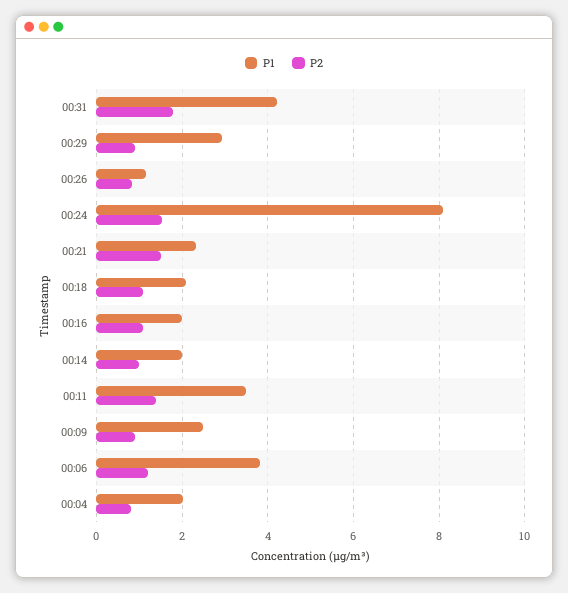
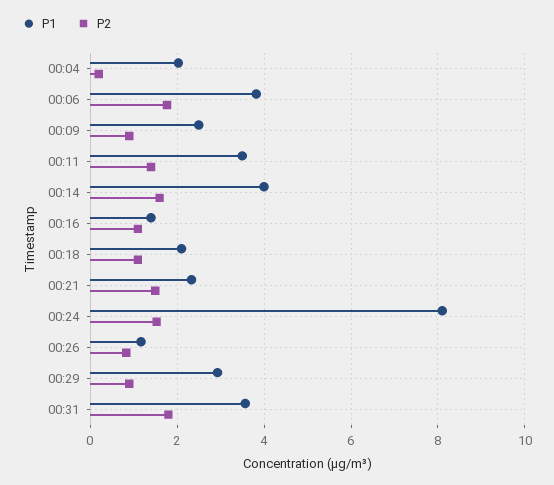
  {
    "P1": {
-     "00:31": 4.2,
+     "00:31": 3.6,
      "00:29": 3,
      "00:26": 1.2,
      "00:24": 8.2,
      "00:21": 2.4,
      "00:18": 2.2,
-     "00:16": 2,
+     "00:16": 1.4,
-     "00:14": 2,
+     "00:14": 4,
      "00:11": 3.6,
      "00:09": 2.6,
      "00:06": 3.8,
      "00:04": 2
    },
    "P2": {
      "00:31": 1.8,
      "00:29": 1,
      "00:26": 0.8,
      "00:24": 1.6,
      "00:21": 1.6,
      "00:18": 1.2,
      "00:16": 1.2,
-     "00:14": 1,
+     "00:14": 1.6,
      "00:11": 1.4,
      "00:09": 1,
-     "00:06": 1.2,
+     "00:06": 1.8,
-     "00:04": 0.8
+     "00:04": 0.2
    }
  }

